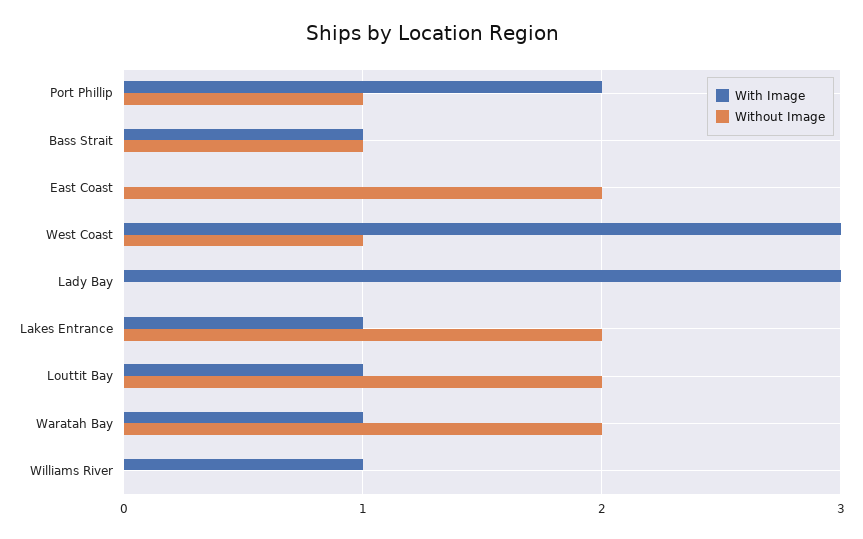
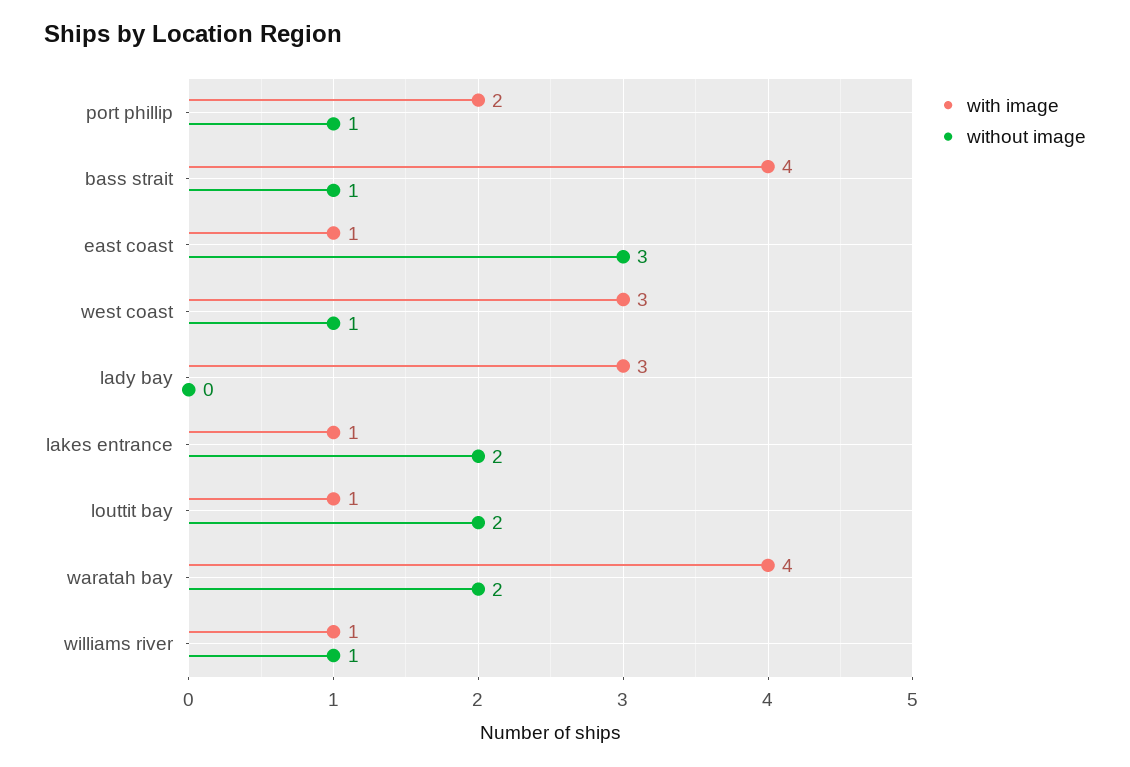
  {
    "With Image": {
      "Port Phillip": 2,
-     "Bass Strait": 1,
+     "Bass Strait": 4,
-     "East Coast": 0,
+     "East Coast": 1,
      "West Coast": 3,
      "Lady Bay": 3,
      "Lakes Entrance": 1,
      "Louttit Bay": 1,
-     "Waratah Bay": 1,
+     "Waratah Bay": 4,
      "Williams River": 1
    },
    "Without Image": {
      "Port Phillip": 1,
      "Bass Strait": 1,
-     "East Coast": 2,
+     "East Coast": 3,
      "West Coast": 1,
      "Lady Bay": 0,
      "Lakes Entrance": 2,
      "Louttit Bay": 2,
      "Waratah Bay": 2,
-     "Williams River": 0
+     "Williams River": 1
    }
  }

